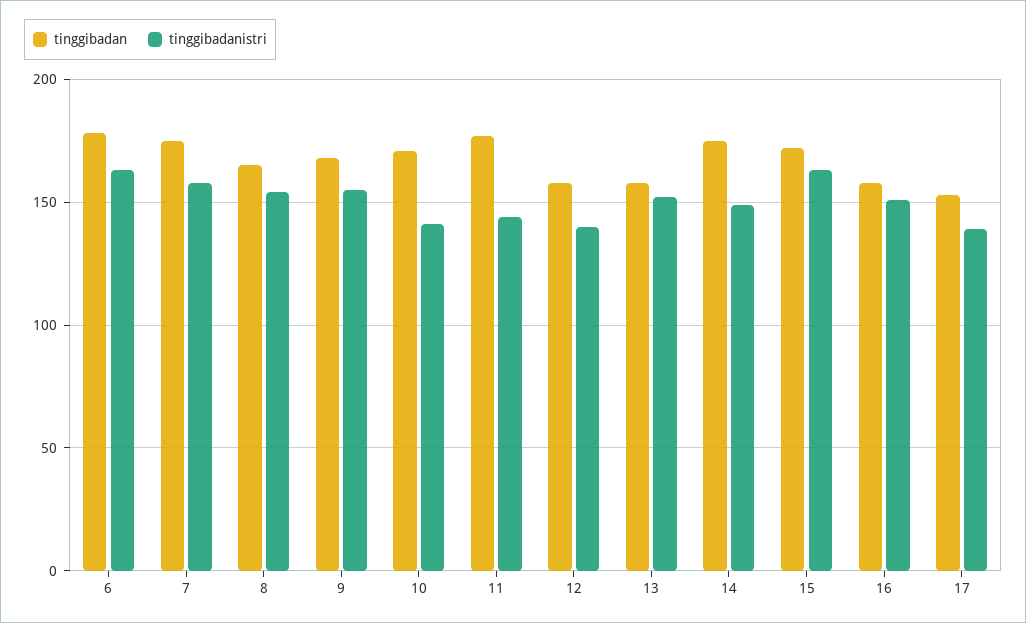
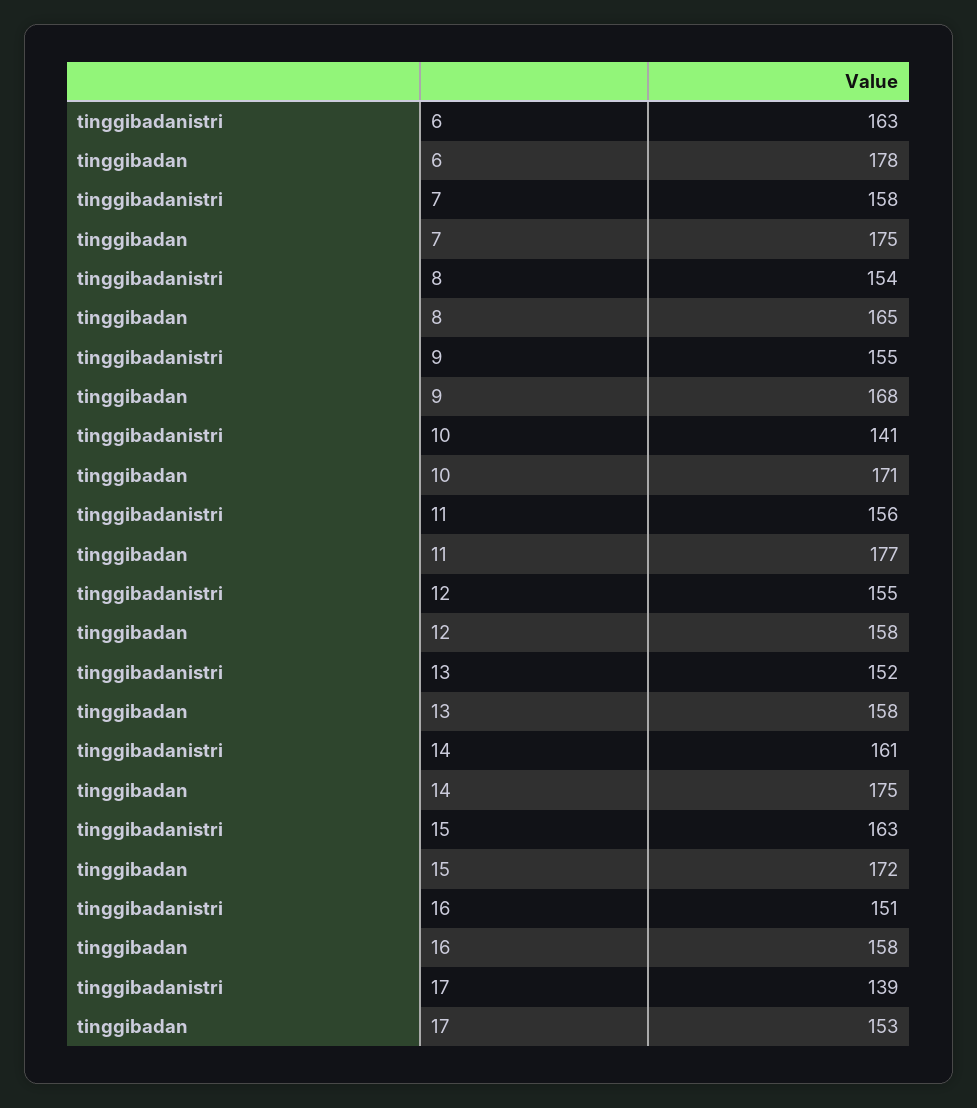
  {
    "tinggibadan": {
      "6": 178,
      "7": 175,
      "8": 165,
      "9": 168,
      "10": 171,
      "11": 177,
      "12": 158,
      "13": 158,
      "14": 175,
      "15": 172,
      "16": 158,
      "17": 153
    },
    "tinggibadanistri": {
      "6": 163,
      "7": 158,
      "8": 154,
      "9": 155,
      "10": 141,
-     "11": 145,
+     "11": 156,
-     "12": 140,
+     "12": 155,
      "13": 152,
-     "14": 150,
+     "14": 161,
      "15": 163,
      "16": 151,
      "17": 139
    }
  }

